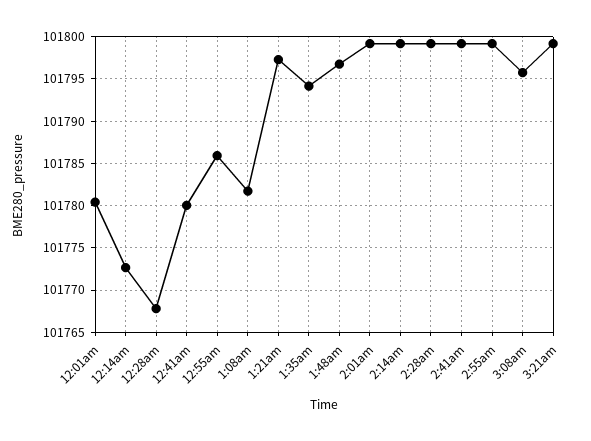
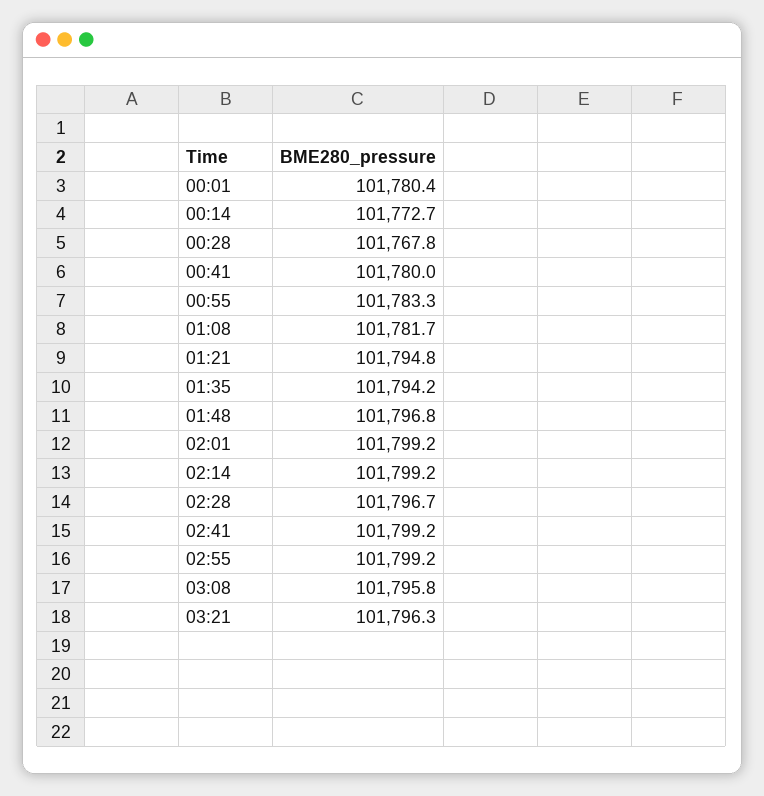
  {
    "12:01am": 101780.4,
    "12:14am": 101772.7,
    "12:28am": 101767.8,
    "12:41am": 101780,
-   "12:55am": 101786,
+   "12:55am": 101783.3,
    "1:08am": 101781.7,
-   "1:21am": 101797,
+   "1:21am": 101794.8,
    "1:35am": 101794.2,
    "1:48am": 101796.8,
    "2:01am": 101799.2,
    "2:14am": 101799.2,
-   "2:28am": 101799,
+   "2:28am": 101796.7,
    "2:41am": 101799.2,
    "2:55am": 101799.2,
    "3:08am": 101795.8,
-   "3:21am": 101799
+   "3:21am": 101796.3
  }

